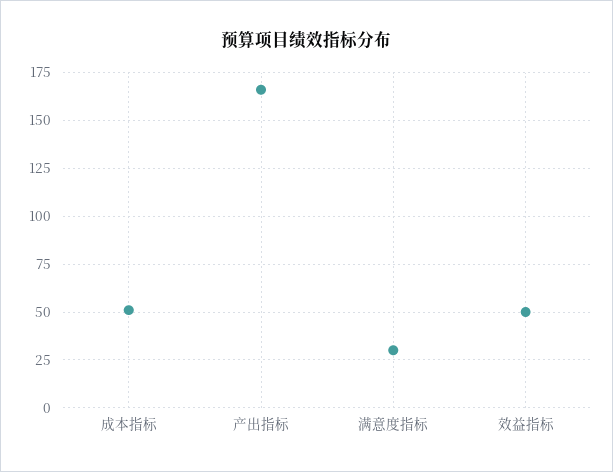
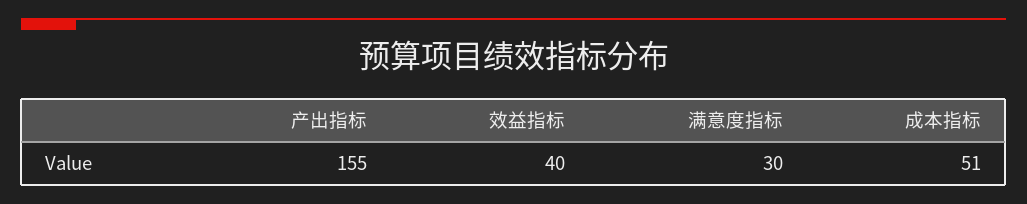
  {
    "成本指标": 51,
-   "产出指标": 165,
+   "产出指标": 155,
    "满意度指标": 30,
-   "效益指标": 50
+   "效益指标": 40
  }

